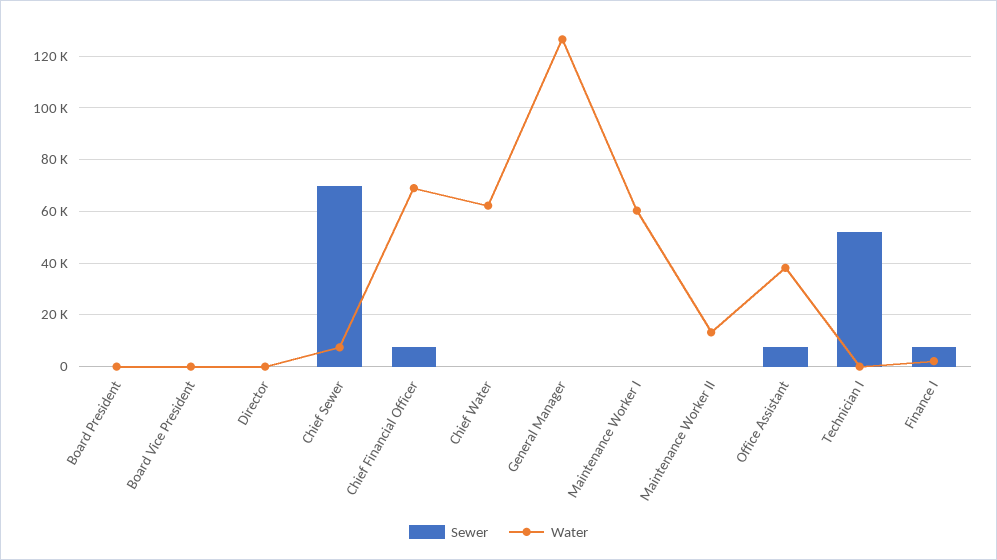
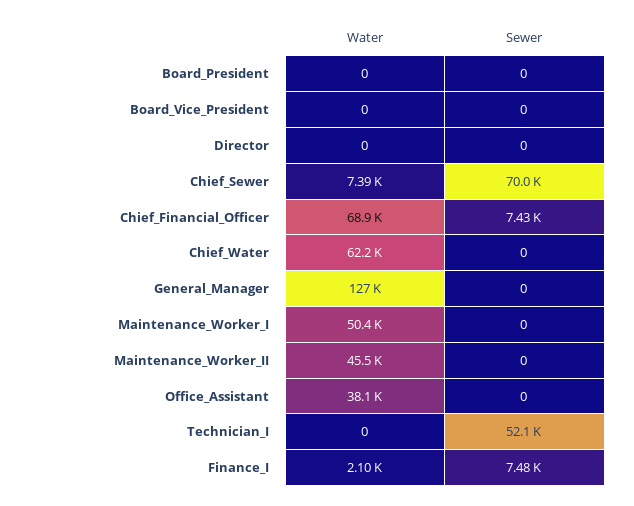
  {
    "Sewer": {
      "Board President": 0,
      "Board Vice President": 0,
      "Director": 0,
      "Chief Sewer": 70000,
      "Chief Financial Officer": 7430,
      "Chief Water": 0,
      "General Manager": 0,
      "Maintenance Worker I": 0,
      "Maintenance Worker II": 0,
-     "Office Assistant": 7500,
+     "Office Assistant": 0,
      "Technician I": 52100,
      "Finance I": 7480
    },
    "Water": {
      "Board President": 0,
      "Board Vice President": 0,
      "Director": 0,
      "Chief Sewer": 7390,
      "Chief Financial Officer": 68900,
      "Chief Water": 62200,
      "General Manager": 127000,
-     "Maintenance Worker I": 60000,
+     "Maintenance Worker I": 50400,
-     "Maintenance Worker II": 12500,
+     "Maintenance Worker II": 45500,
      "Office Assistant": 38100,
      "Technician I": 0,
      "Finance I": 2100
    }
  }

